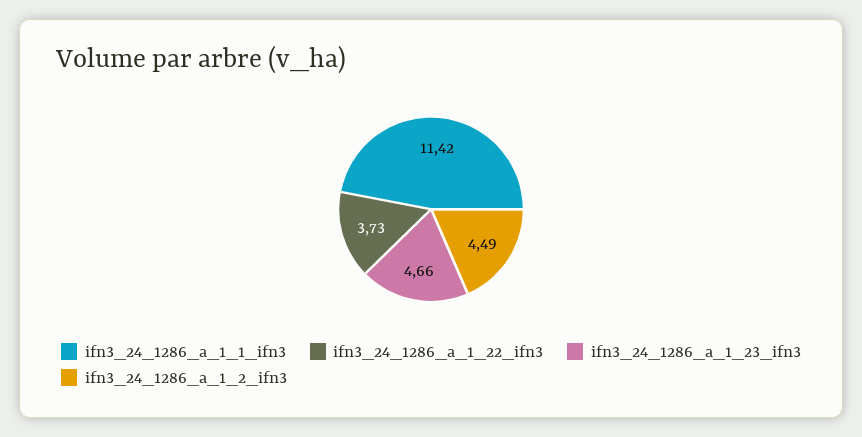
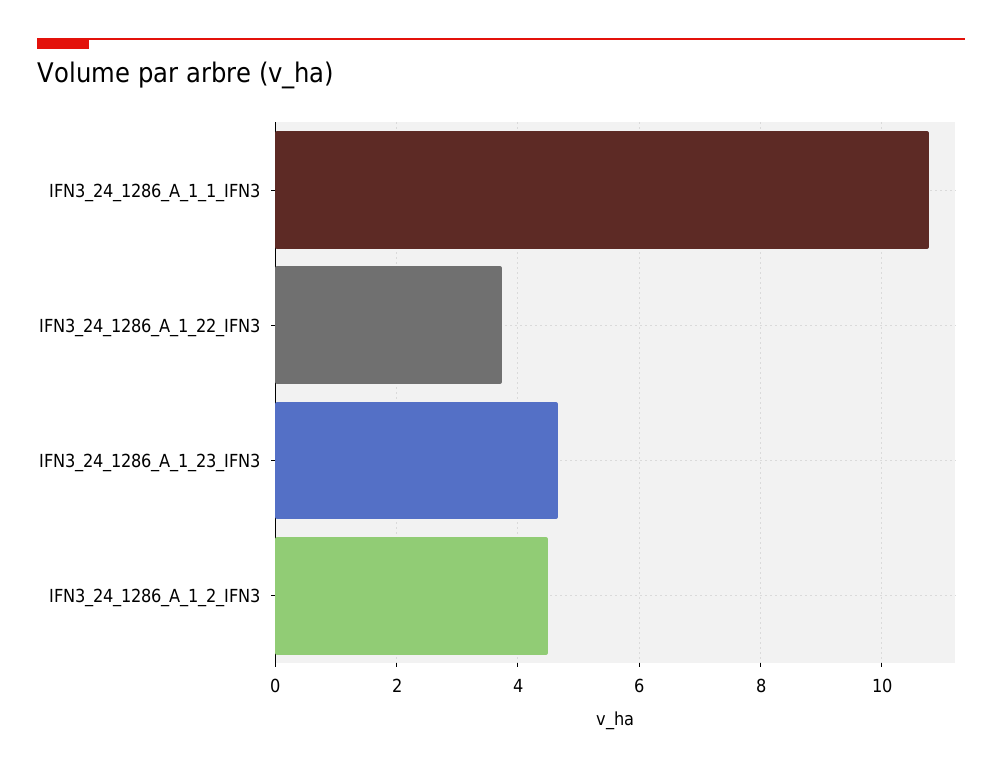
  {
-   "ifn3_24_1286_a_1_1_ifn3": 11.42,
+   "ifn3_24_1286_a_1_1_ifn3": 10.8,
    "ifn3_24_1286_a_1_22_ifn3": 3.73,
    "ifn3_24_1286_a_1_23_ifn3": 4.66,
    "ifn3_24_1286_a_1_2_ifn3": 4.49
  }

